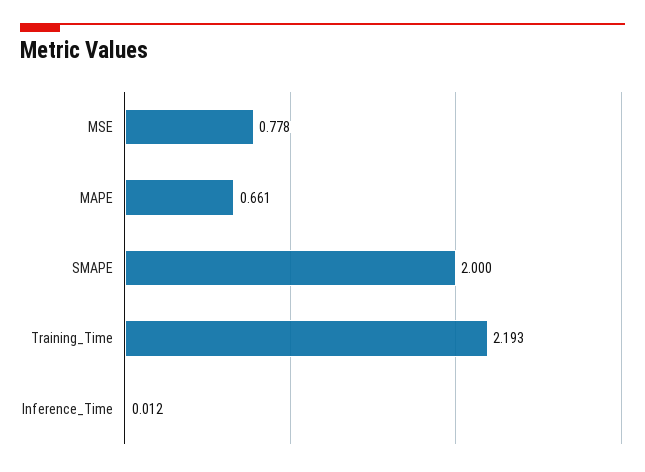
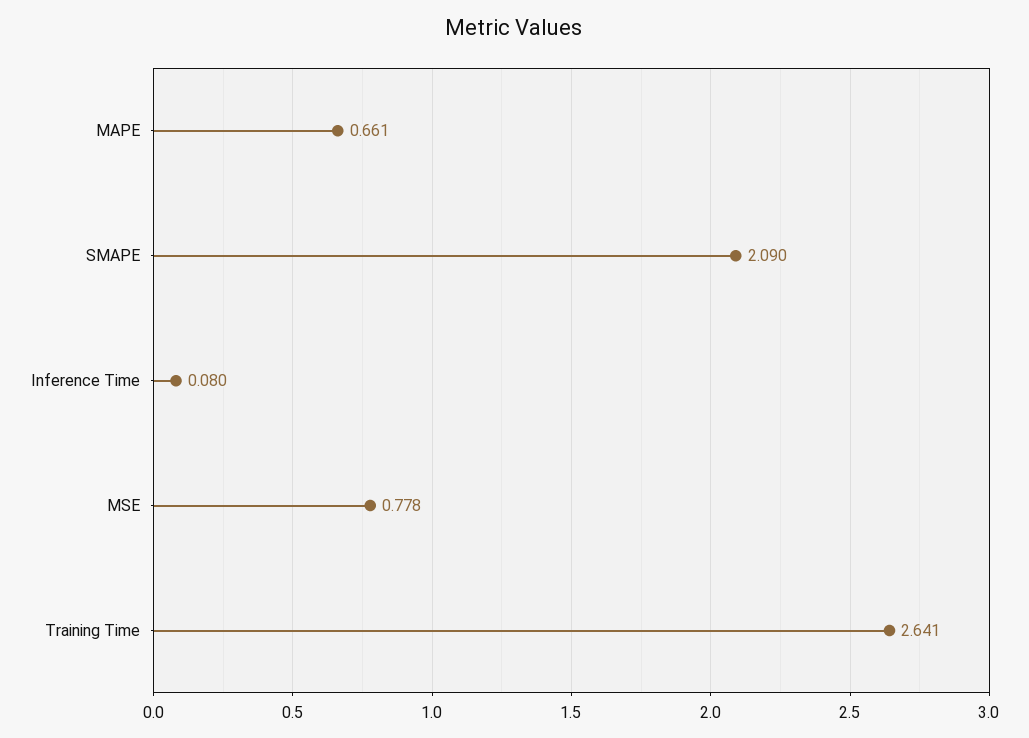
  {
    "MSE": 0.778,
    "MAPE": 0.661,
-   "SMAPE": 2,
+   "SMAPE": 2.09,
-   "Training_Time": 2.193,
+   "Training_Time": 2.641,
-   "Inference_Time": 0.012
+   "Inference_Time": 0.08
  }

